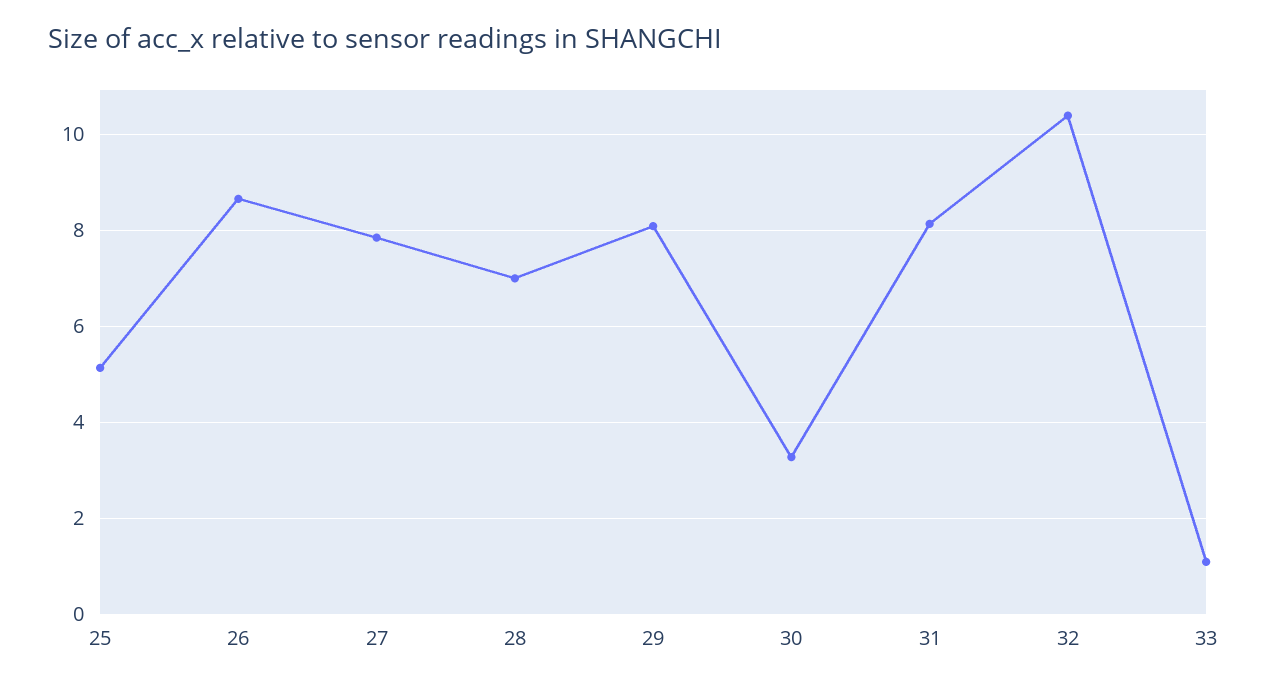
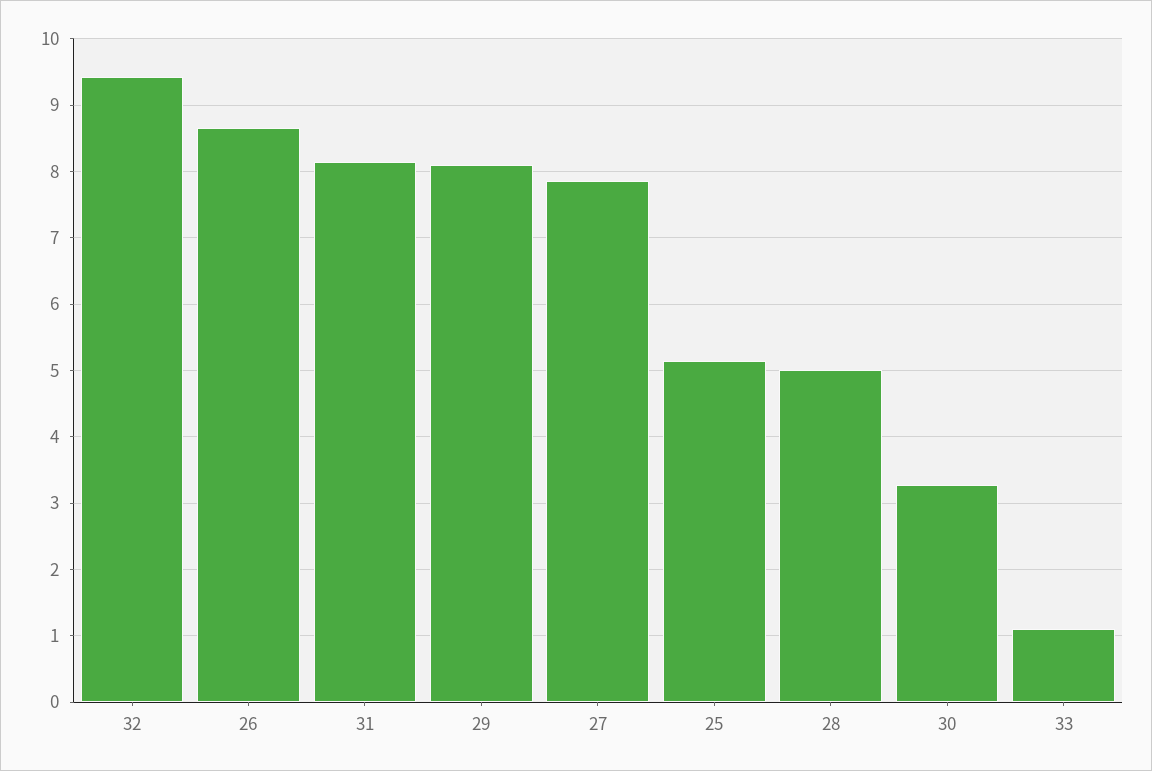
  {
    "25": 5.1,
    "26": 8.7,
    "27": 7.9,
-   "28": 7,
+   "28": 5,
    "29": 8.1,
    "30": 3.3,
    "31": 8.1,
-   "32": 10.4,
+   "32": 9.4,
    "33": 1.1
  }

